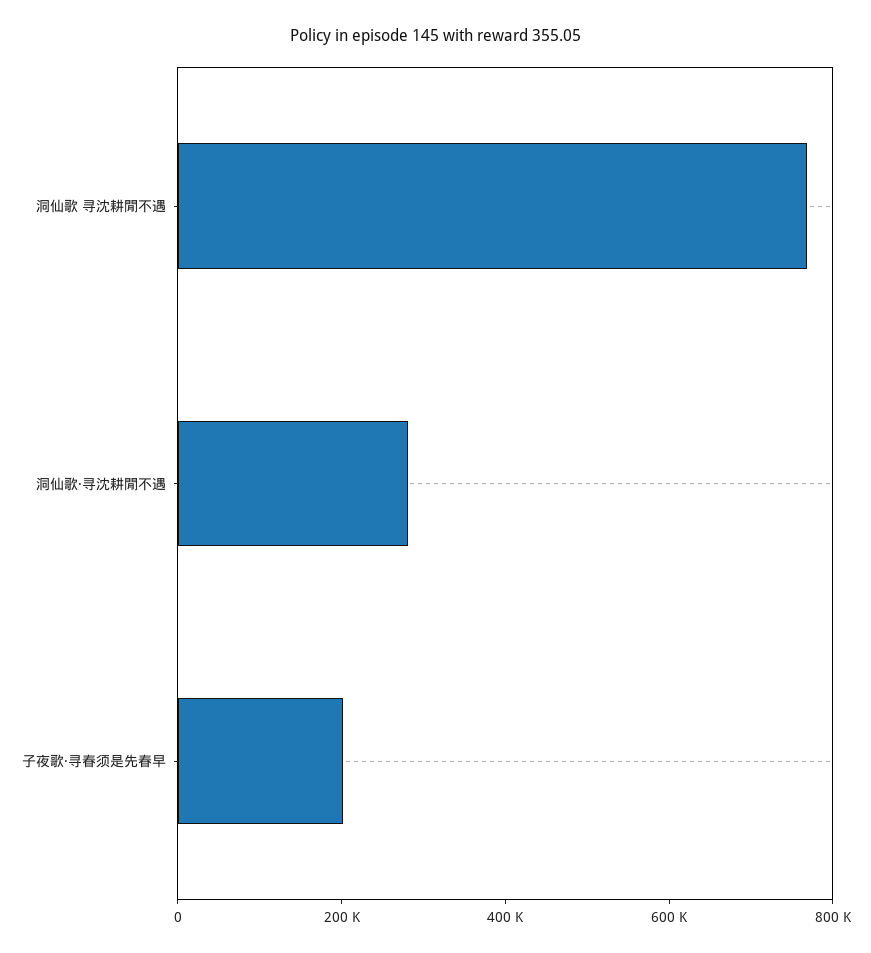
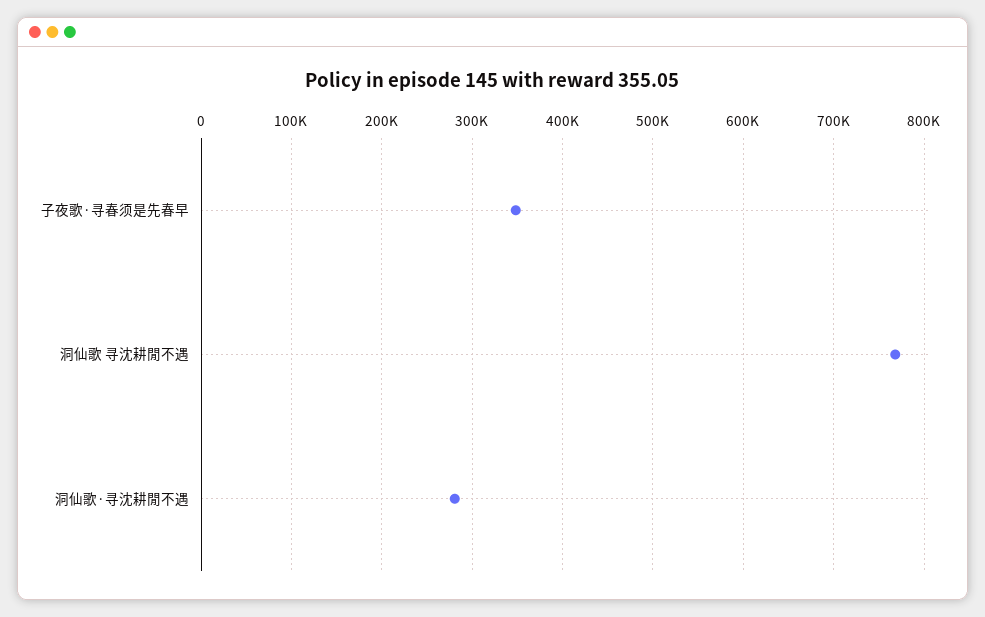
  {
    "洞仙歌 寻沈耕閒不遇": 770000,
    "洞仙歌·寻沈耕閒不遇": 280000,
-   "子夜歌·寻春须是先春早": 200000
+   "子夜歌·寻春须是先春早": 350000
  }

